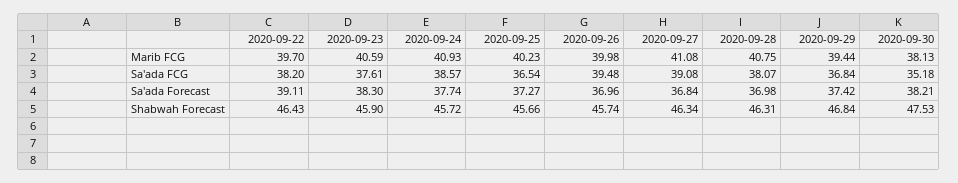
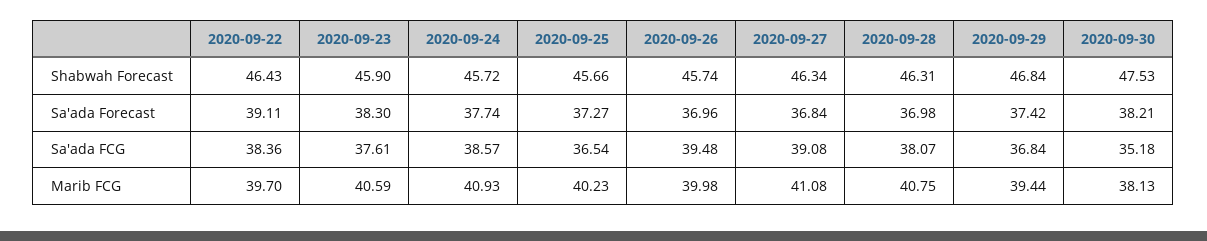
  {
    "2020-09-22": {
      "Marib FCG": 39.7,
-     "Sa'ada FCG": 38.2,
+     "Sa'ada FCG": 38.36,
      "Sa'ada Forecast": 39.11,
      "Shabwah Forecast": 46.43
    },
    "2020-09-23": {
      "Marib FCG": 40.59,
      "Sa'ada FCG": 37.61,
      "Sa'ada Forecast": 38.3,
      "Shabwah Forecast": 45.9
    },
    "2020-09-24": {
      "Marib FCG": 40.93,
      "Sa'ada FCG": 38.57,
      "Sa'ada Forecast": 37.74,
      "Shabwah Forecast": 45.72
    },
    "2020-09-25": {
      "Marib FCG": 40.23,
      "Sa'ada FCG": 36.54,
      "Sa'ada Forecast": 37.27,
      "Shabwah Forecast": 45.66
    },
    "2020-09-26": {
      "Marib FCG": 39.98,
      "Sa'ada FCG": 39.48,
      "Sa'ada Forecast": 36.96,
      "Shabwah Forecast": 45.74
    },
    "2020-09-27": {
      "Marib FCG": 41.08,
      "Sa'ada FCG": 39.08,
      "Sa'ada Forecast": 36.84,
      "Shabwah Forecast": 46.34
    },
    "2020-09-28": {
      "Marib FCG": 40.75,
      "Sa'ada FCG": 38.07,
      "Sa'ada Forecast": 36.98,
      "Shabwah Forecast": 46.31
    },
    "2020-09-29": {
      "Marib FCG": 39.44,
      "Sa'ada FCG": 36.84,
      "Sa'ada Forecast": 37.42,
      "Shabwah Forecast": 46.84
    },
    "2020-09-30": {
      "Marib FCG": 38.13,
      "Sa'ada FCG": 35.18,
      "Sa'ada Forecast": 38.21,
      "Shabwah Forecast": 47.53
    }
  }

